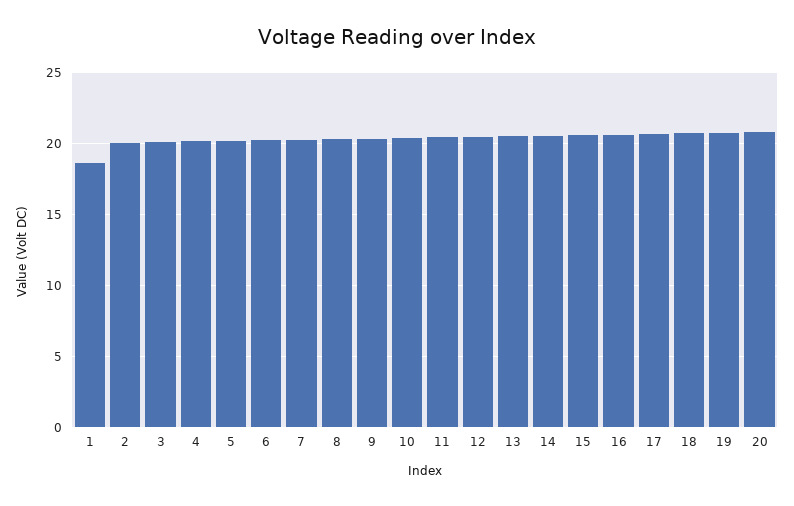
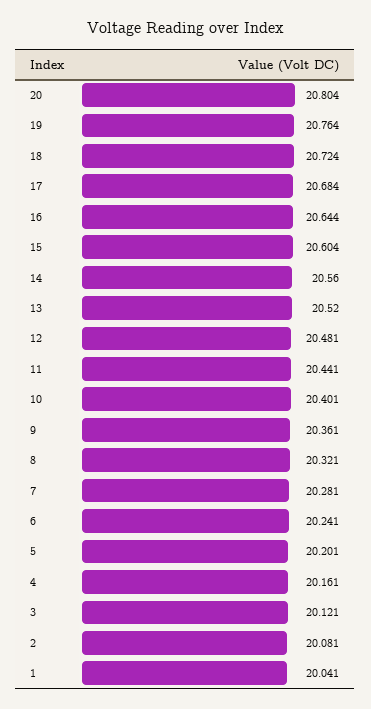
  {
-   "1": 18.5,
+   "1": 20.041,
    "2": 20.081,
    "3": 20.121,
    "4": 20.161,
    "5": 20.201,
    "6": 20.241,
    "7": 20.281,
    "8": 20.321,
    "9": 20.361,
    "10": 20.401,
    "11": 20.441,
    "12": 20.481,
    "13": 20.52,
    "14": 20.56,
    "15": 20.604,
    "16": 20.644,
    "17": 20.684,
    "18": 20.724,
    "19": 20.764,
    "20": 20.804
  }

